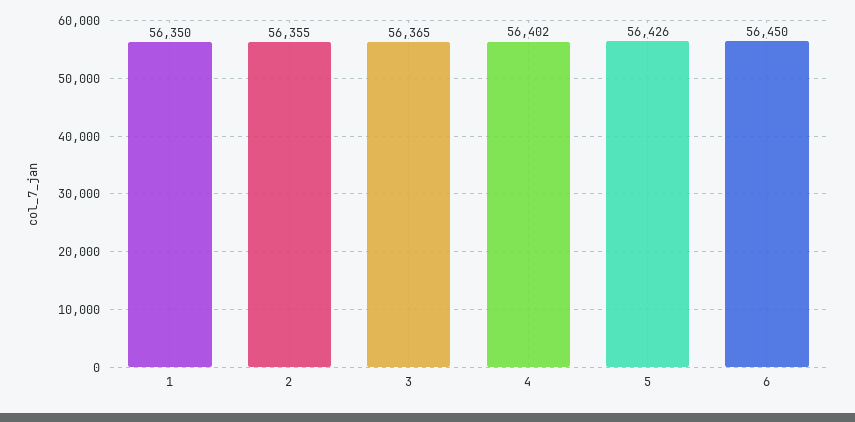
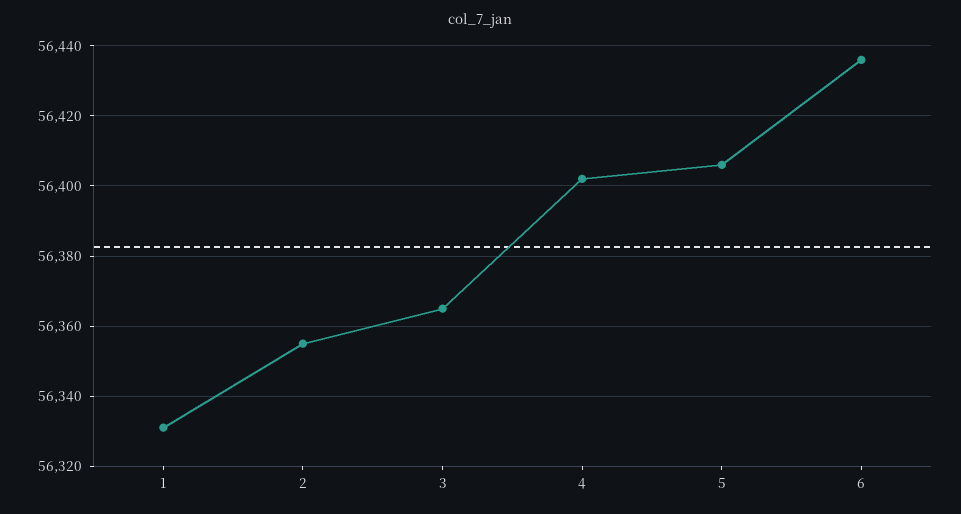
  {
-   "1": 56350,
+   "1": 56330,
    "2": 56355,
    "3": 56365,
    "4": 56402,
-   "5": 56426,
+   "5": 56405,
-   "6": 56450
+   "6": 56435
  }

